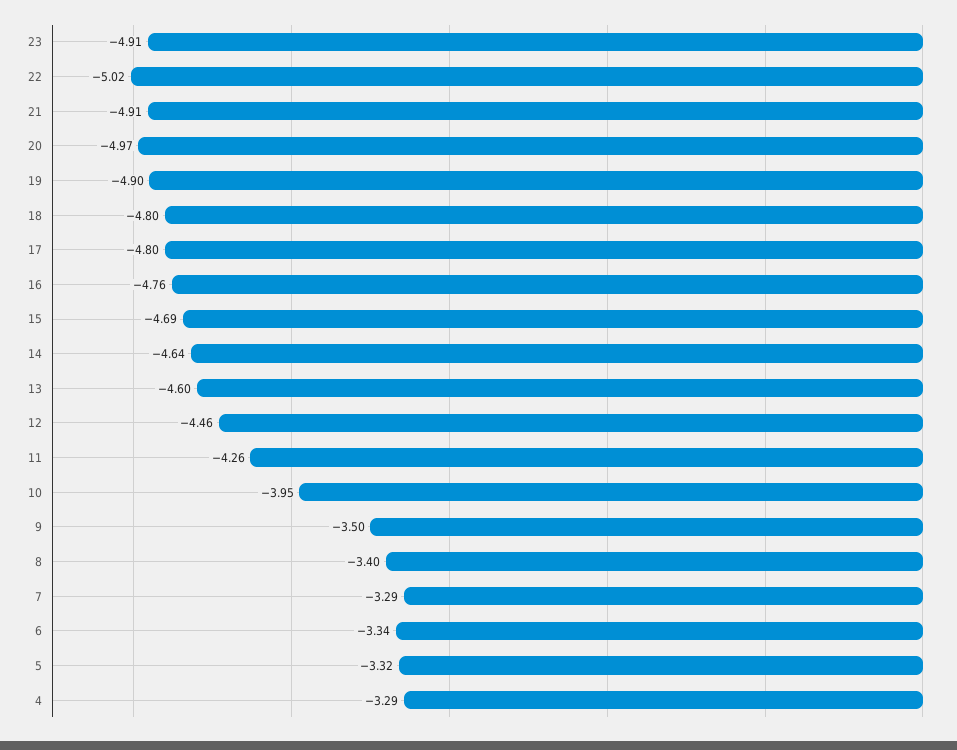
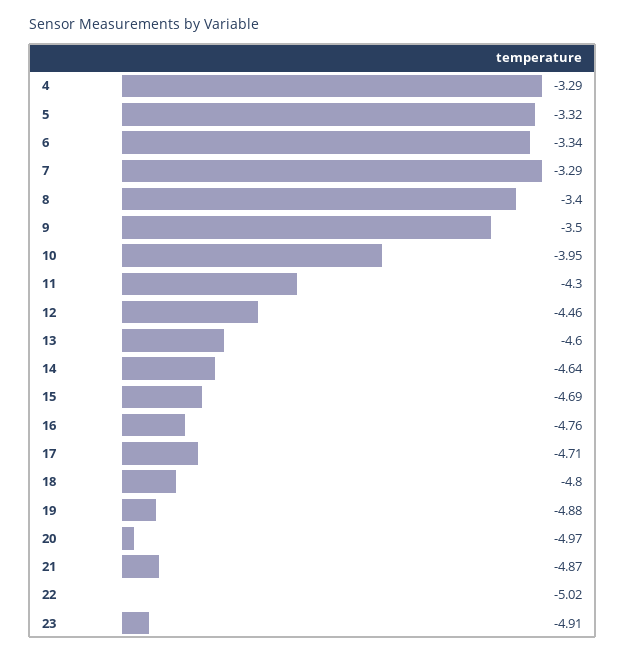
  {
    "23": -4.91,
    "22": -5.02,
-   "21": -4.91,
+   "21": -4.87,
    "20": -4.97,
-   "19": -4.9,
+   "19": -4.88,
    "18": -4.8,
-   "17": -4.8,
+   "17": -4.71,
    "16": -4.76,
    "15": -4.69,
    "14": -4.64,
    "13": -4.6,
    "12": -4.46,
-   "11": -4.26,
+   "11": -4.3,
    "10": -3.95,
    "9": -3.5,
    "8": -3.4,
    "7": -3.29,
    "6": -3.34,
    "5": -3.32,
    "4": -3.29
  }

